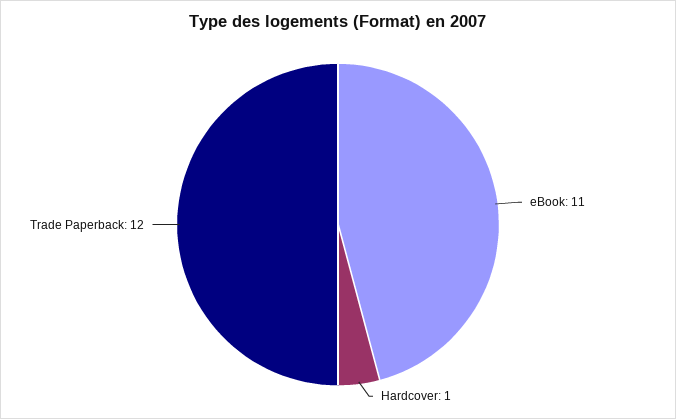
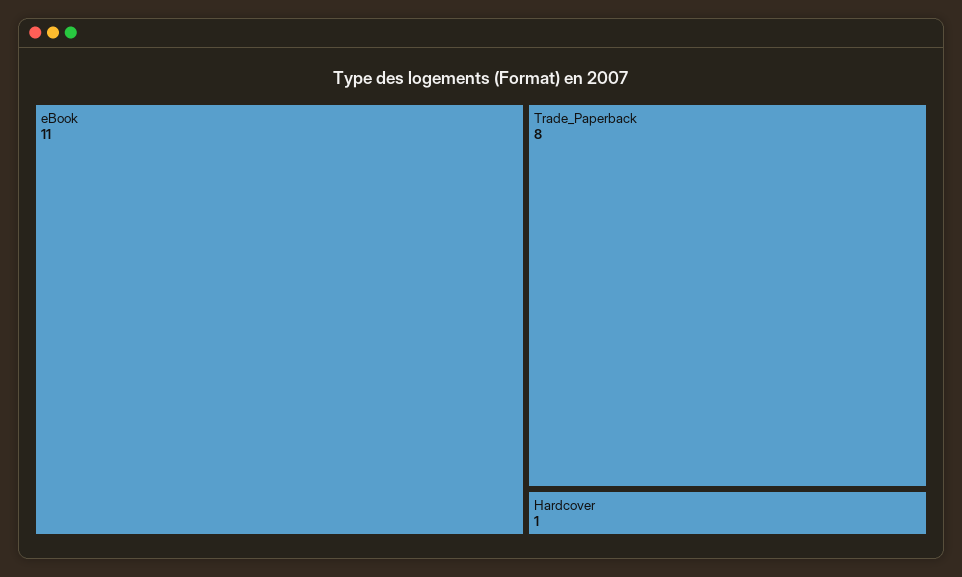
  {
    "eBook": 11,
    "Hardcover": 1,
-   "Trade Paperback": 12
+   "Trade Paperback": 8
  }

